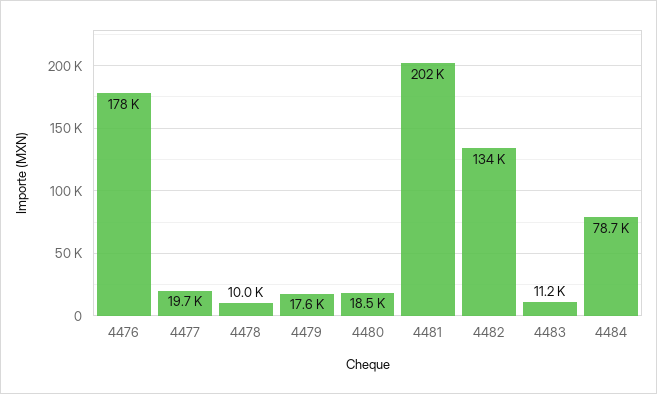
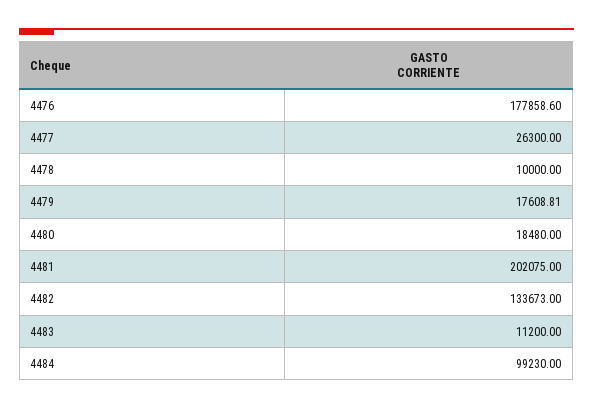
  {
    "4476": 177858.6,
-   "4477": 19700,
+   "4477": 26300,
    "4478": 10000,
    "4479": 17608.81,
    "4480": 18480,
    "4481": 202075,
    "4482": 133673,
    "4483": 11200,
-   "4484": 78700
+   "4484": 99230
  }

